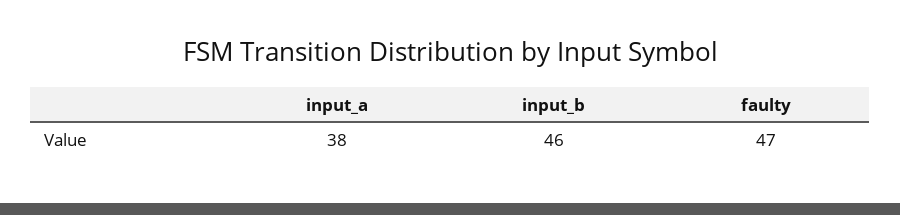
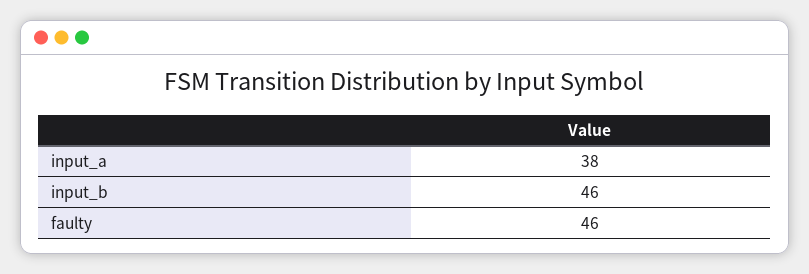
  {
    "input_a": 38,
    "input_b": 46,
-   "faulty": 47
+   "faulty": 46
  }

